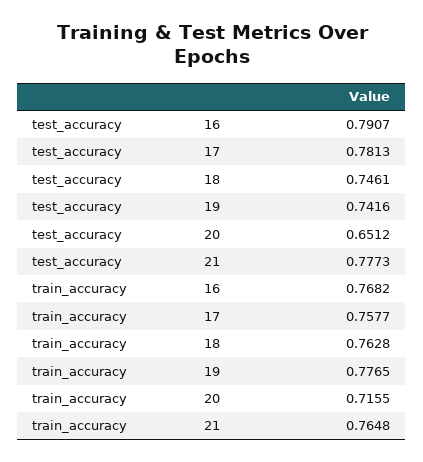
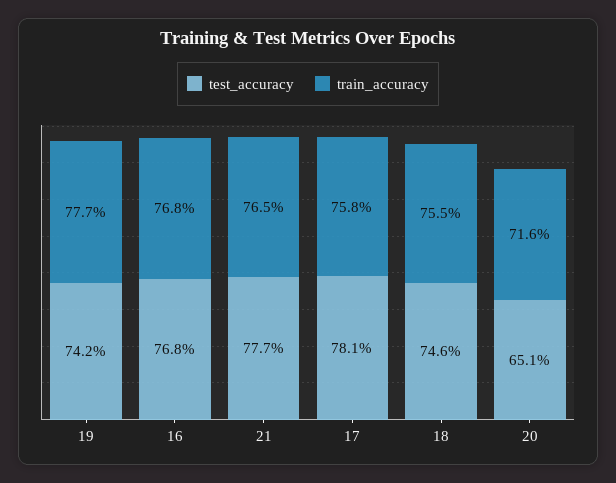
  {
    "test_accuracy": {
-     "16": 0.7907,
+     "16": 0.768,
      "17": 0.7813,
      "18": 0.7461,
      "19": 0.7416,
      "20": 0.6512,
      "21": 0.7773
    },
    "train_accuracy": {
      "16": 0.7682,
      "17": 0.7577,
-     "18": 0.7628,
+     "18": 0.755,
      "19": 0.7765,
      "20": 0.7155,
      "21": 0.7648
    }
  }

